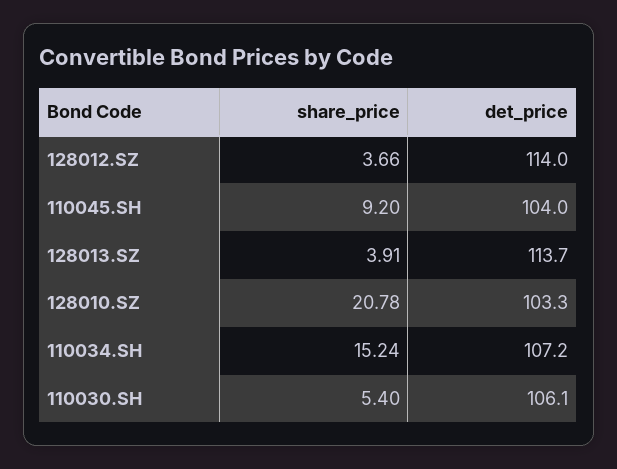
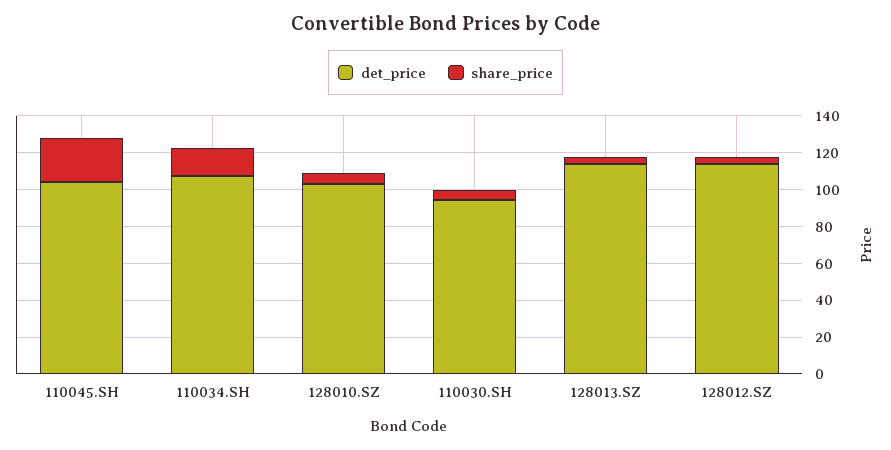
  {
    "share_price": {
      "128012.SZ": 3.66,
-     "110045.SH": 9.2,
+     "110045.SH": 25,
      "128013.SZ": 3.91,
-     "128010.SZ": 20.78,
+     "128010.SZ": 5,
      "110034.SH": 15.24,
      "110030.SH": 5.4
    },
    "det_price": {
      "128012.SZ": 114,
      "110045.SH": 104,
      "128013.SZ": 113.7,
      "128010.SZ": 103.3,
      "110034.SH": 107.2,
-     "110030.SH": 106.1
+     "110030.SH": 95
    }
  }

